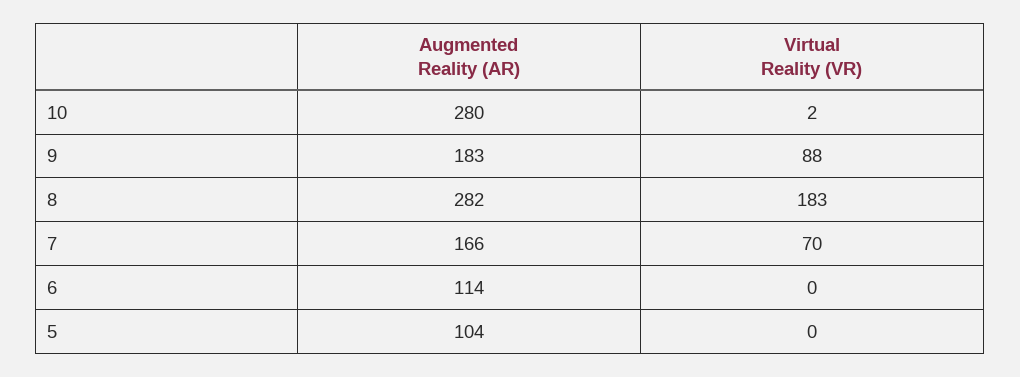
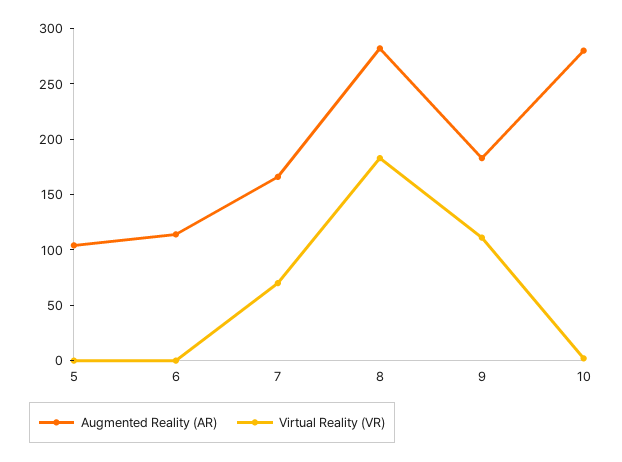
  {
    "Augmented Reality (AR)": {
      "10": 280,
      "9": 183,
      "8": 282,
      "7": 166,
      "6": 114,
      "5": 104
    },
    "Virtual Reality (VR)": {
      "10": 2,
-     "9": 88,
+     "9": 110,
      "8": 183,
      "7": 70,
      "6": 0,
      "5": 0
    }
  }

